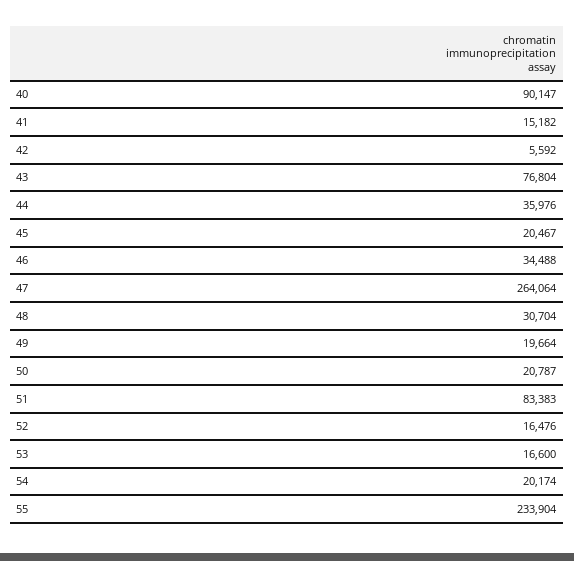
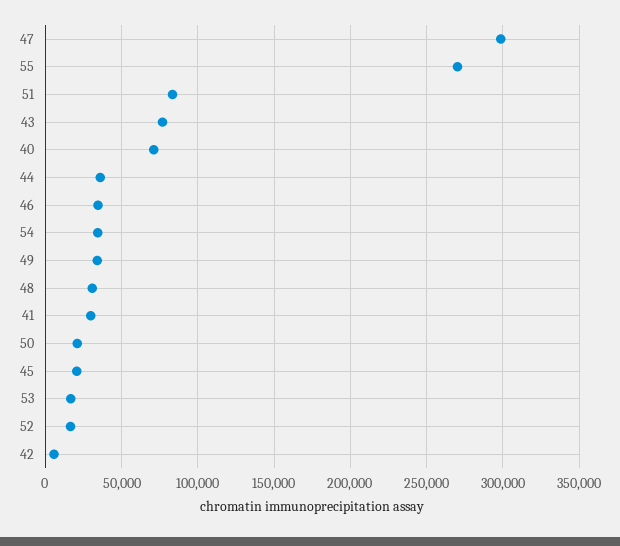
  {
-   "40": 90147,
+   "40": 70000,
-   "41": 15182,
+   "41": 30000,
    "42": 5592,
    "43": 76804,
    "44": 35976,
    "45": 20467,
    "46": 34488,
-   "47": 264064,
+   "47": 300000,
    "48": 30704,
-   "49": 19664,
+   "49": 35000,
    "50": 20787,
    "51": 83383,
    "52": 16476,
    "53": 16600,
-   "54": 20174,
+   "54": 35000,
-   "55": 233904
+   "55": 270000
  }

